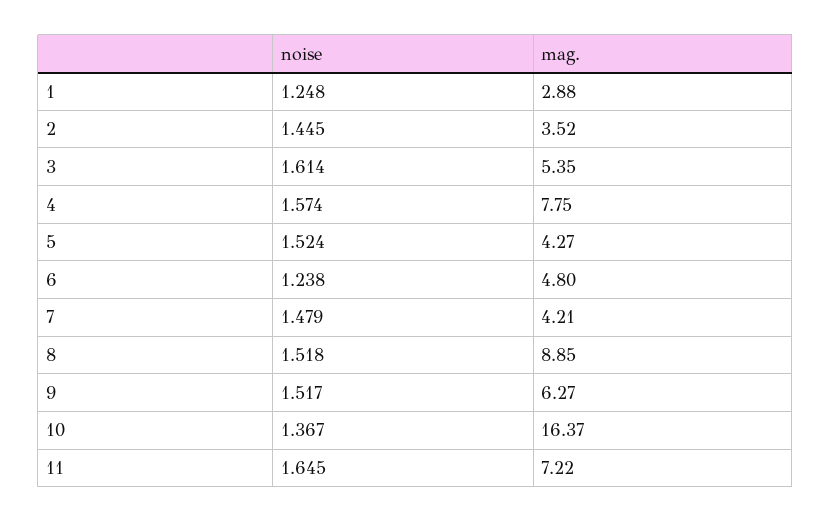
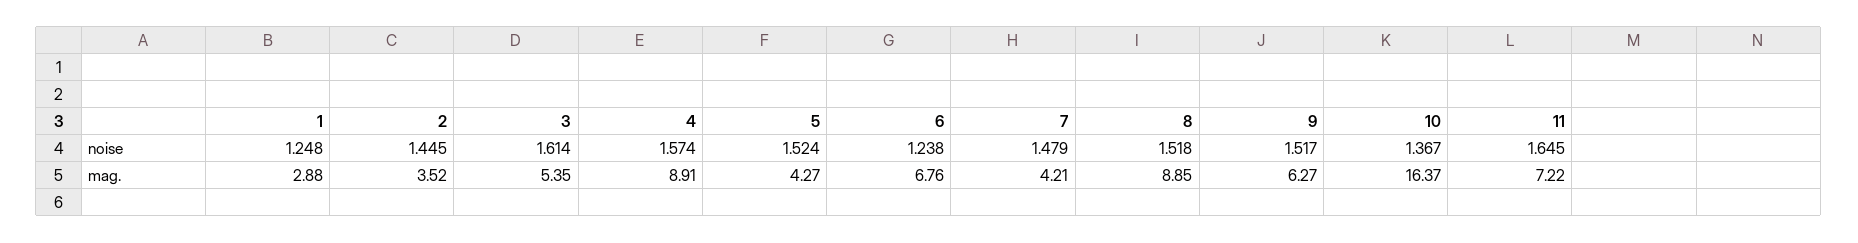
  {
    "noise": {
      "1": 1.248,
      "2": 1.445,
      "3": 1.614,
      "4": 1.574,
      "5": 1.524,
      "6": 1.238,
      "7": 1.479,
      "8": 1.518,
      "9": 1.517,
      "10": 1.367,
      "11": 1.645
    },
    "mag.": {
      "1": 2.88,
      "2": 3.52,
      "3": 5.35,
-     "4": 7.75,
+     "4": 8.91,
      "5": 4.27,
-     "6": 4.8,
+     "6": 6.76,
      "7": 4.21,
      "8": 8.85,
      "9": 6.27,
      "10": 16.37,
      "11": 7.22
    }
  }

